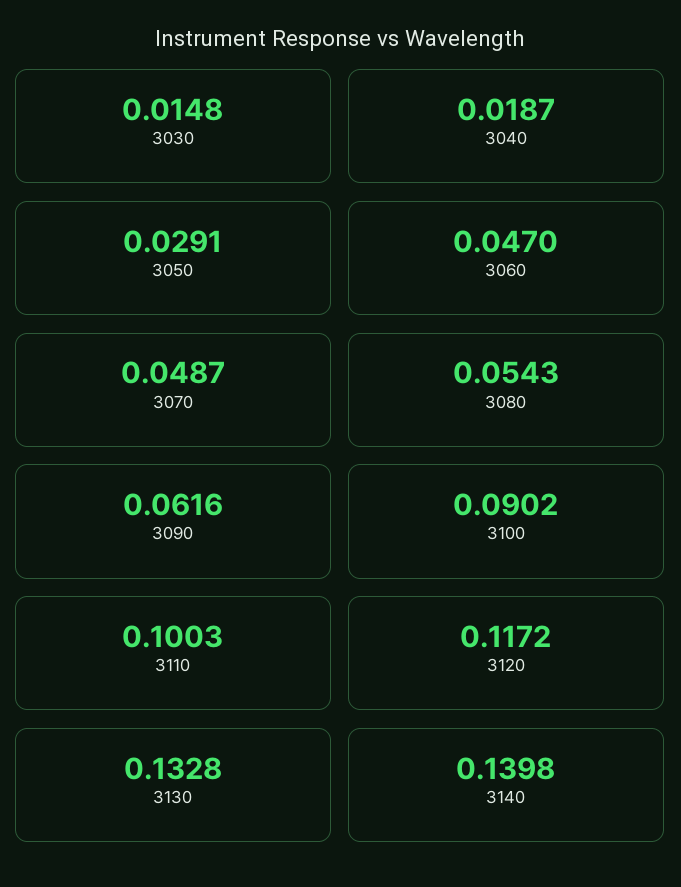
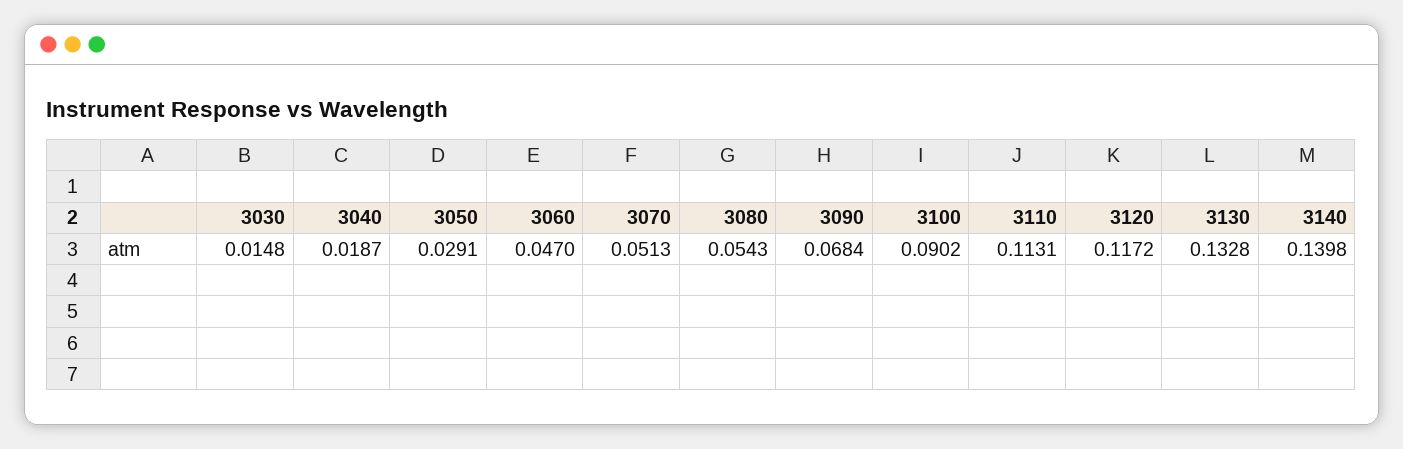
  {
    "3030": 0.0148,
    "3040": 0.0187,
    "3050": 0.0291,
    "3060": 0.047,
-   "3070": 0.0487,
+   "3070": 0.0513,
    "3080": 0.0543,
-   "3090": 0.0616,
+   "3090": 0.0684,
    "3100": 0.0902,
-   "3110": 0.1003,
+   "3110": 0.1131,
    "3120": 0.1172,
    "3130": 0.1328,
    "3140": 0.1398
  }

